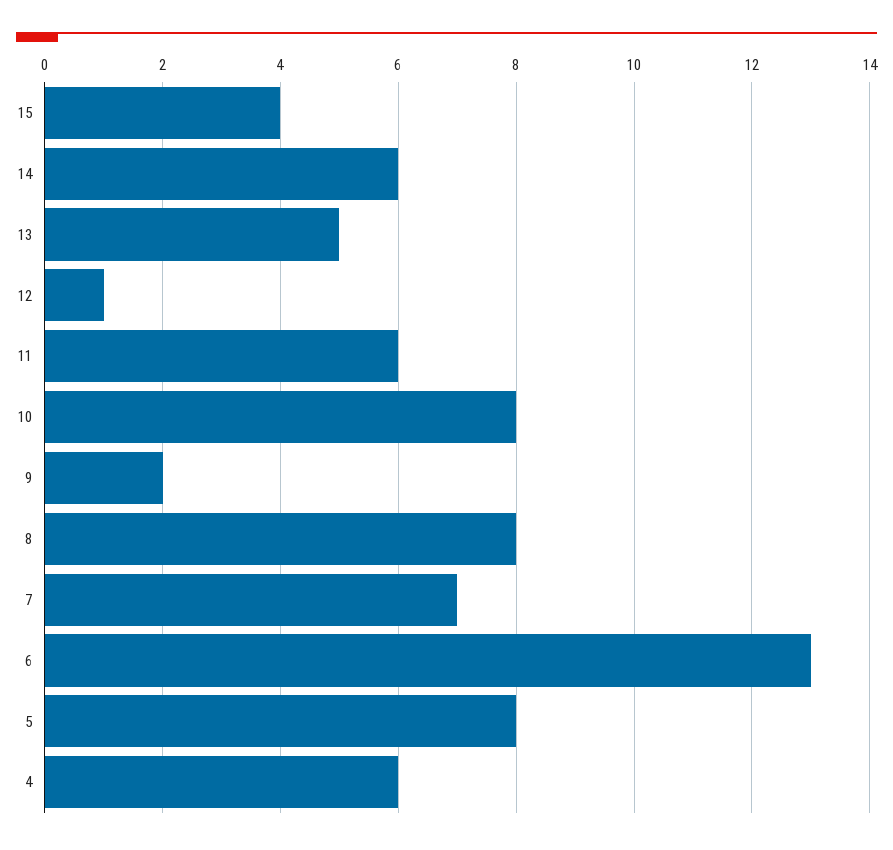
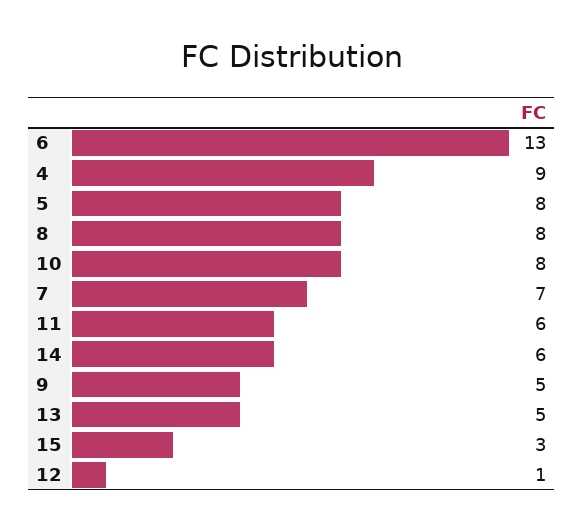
  {
-   "15": 4,
+   "15": 3,
    "14": 6,
    "13": 5,
    "12": 1,
    "11": 6,
    "10": 8,
-   "9": 2,
+   "9": 5,
    "8": 8,
    "7": 7,
    "6": 13,
    "5": 8,
-   "4": 6
+   "4": 9
  }

